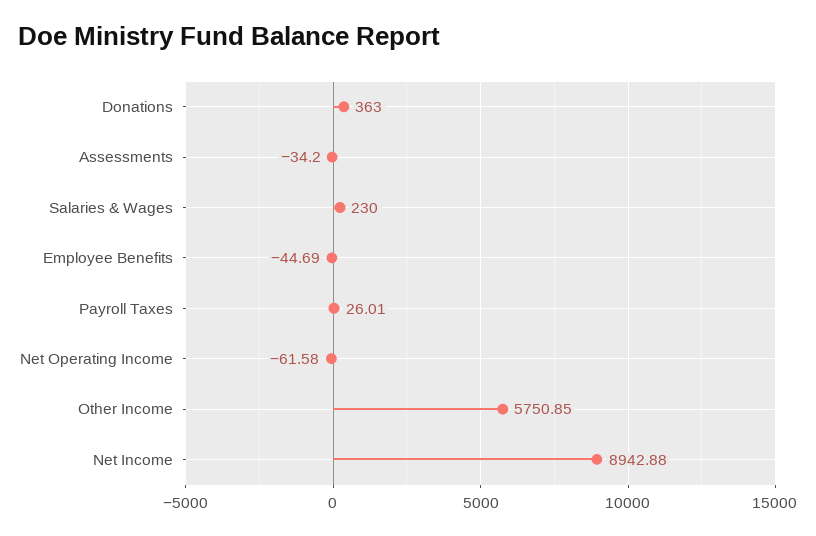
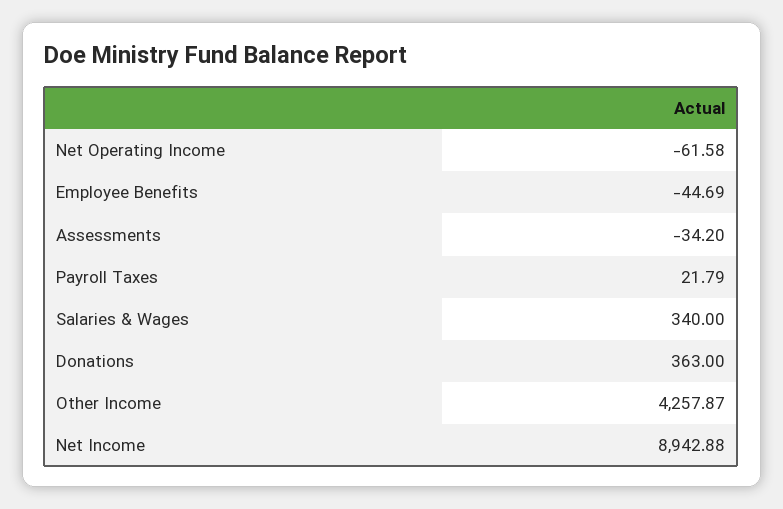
  {
    "Donations": 363,
    "Assessments": -34.2,
-   "Salaries & Wages": 230,
+   "Salaries & Wages": 340,
    "Employee Benefits": -44.69,
-   "Payroll Taxes": 26.01,
+   "Payroll Taxes": 21.79,
    "Net Operating Income": -61.58,
-   "Other Income": 5750.85,
+   "Other Income": 4257.87,
    "Net Income": 8942.88
  }

